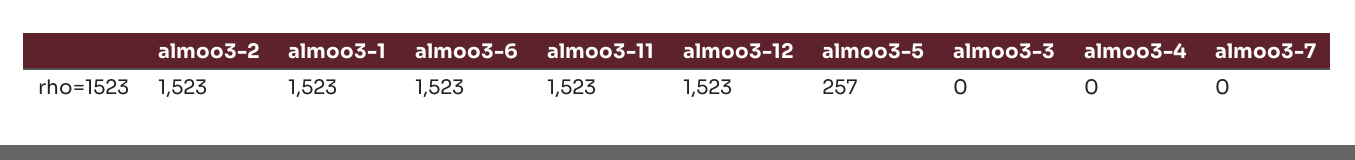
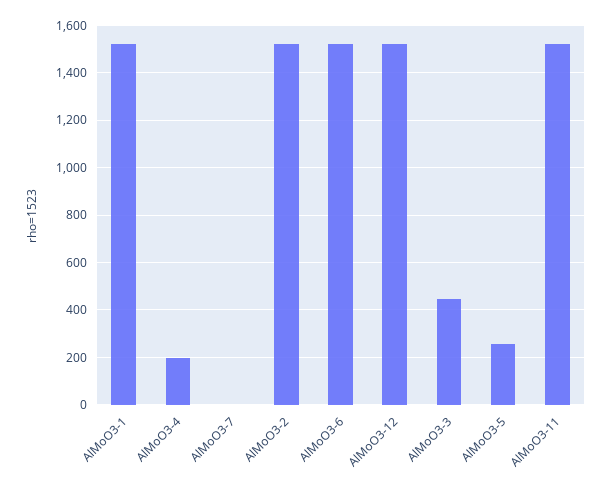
  {
    "almoo3-2": 1523,
    "almoo3-1": 1523,
    "almoo3-6": 1523,
    "almoo3-11": 1523,
    "almoo3-12": 1523,
    "almoo3-5": 257,
-   "almoo3-3": 0,
+   "almoo3-3": 450,
-   "almoo3-4": 0,
+   "almoo3-4": 200,
    "almoo3-7": 0
  }

